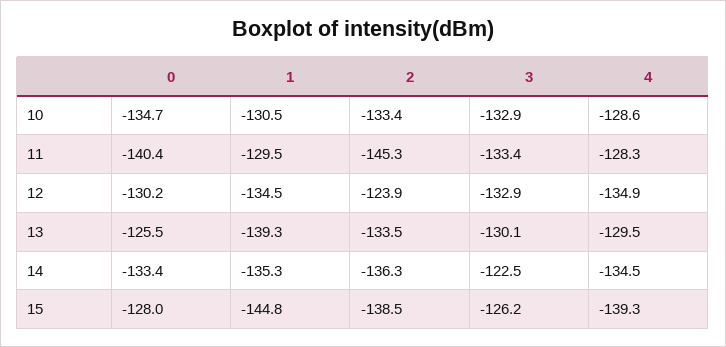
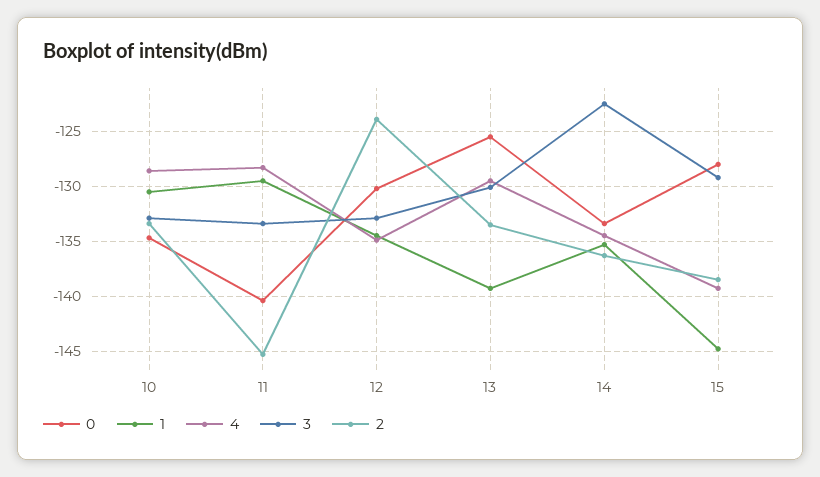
  {
    "0": {
      "10": -134.7,
      "11": -140.4,
      "12": -130.2,
      "13": -125.5,
      "14": -133.4,
      "15": -128
    },
    "1": {
      "10": -130.5,
      "11": -129.5,
      "12": -134.5,
      "13": -139.3,
      "14": -135.3,
      "15": -144.8
    },
    "2": {
      "10": -133.4,
      "11": -145.3,
      "12": -123.9,
      "13": -133.5,
      "14": -136.3,
      "15": -138.5
    },
    "3": {
      "10": -132.9,
      "11": -133.4,
      "12": -132.9,
      "13": -130.1,
      "14": -122.5,
-     "15": -126.2
+     "15": -129
    },
    "4": {
      "10": -128.6,
      "11": -128.3,
      "12": -134.9,
      "13": -129.5,
      "14": -134.5,
      "15": -139.3
    }
  }

